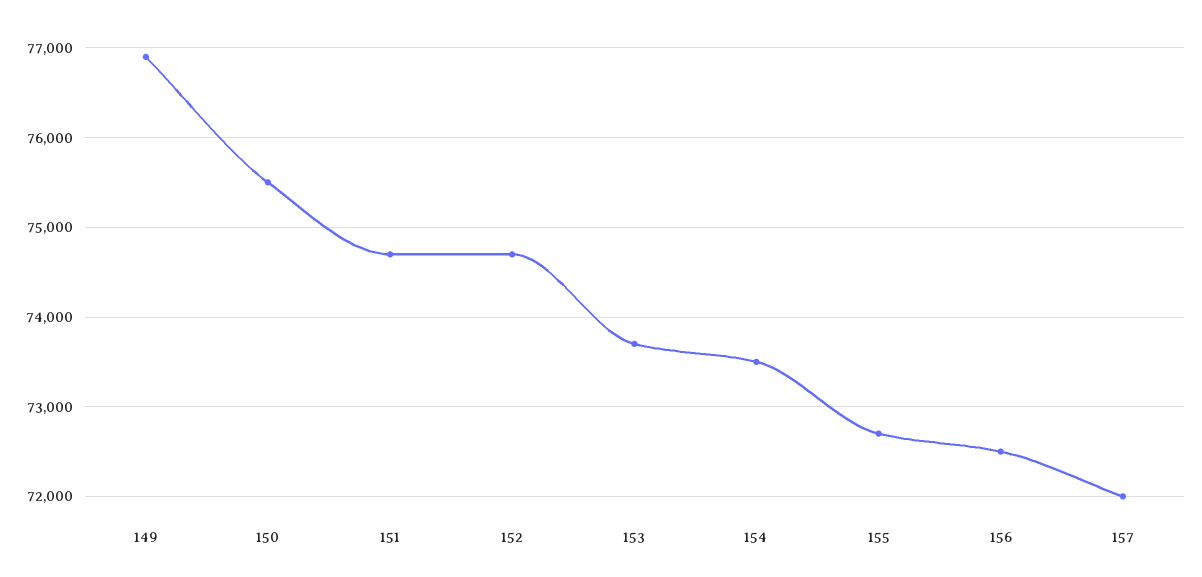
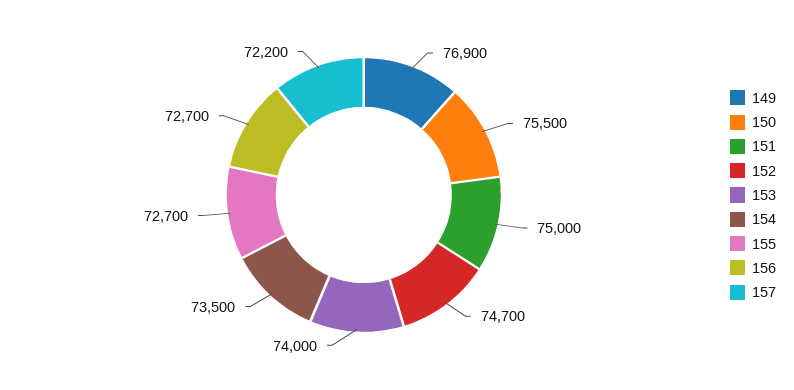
  {
    "149": 76900,
    "150": 75500,
-   "151": 74700,
+   "151": 75000,
    "152": 74700,
-   "153": 73700,
+   "153": 74000,
    "154": 73500,
    "155": 72700,
-   "156": 72500,
+   "156": 72700,
-   "157": 72000
+   "157": 72200
  }

